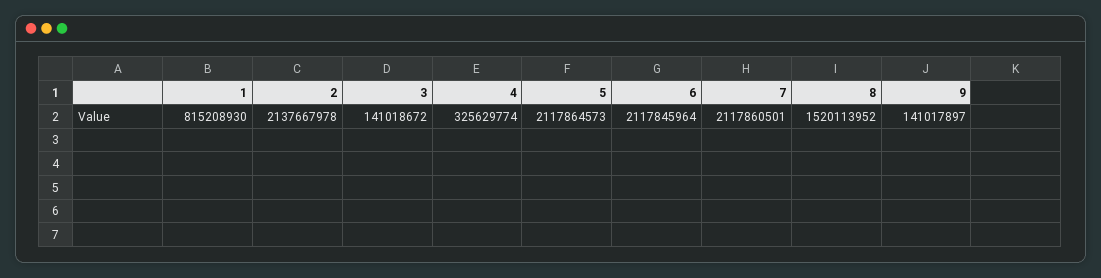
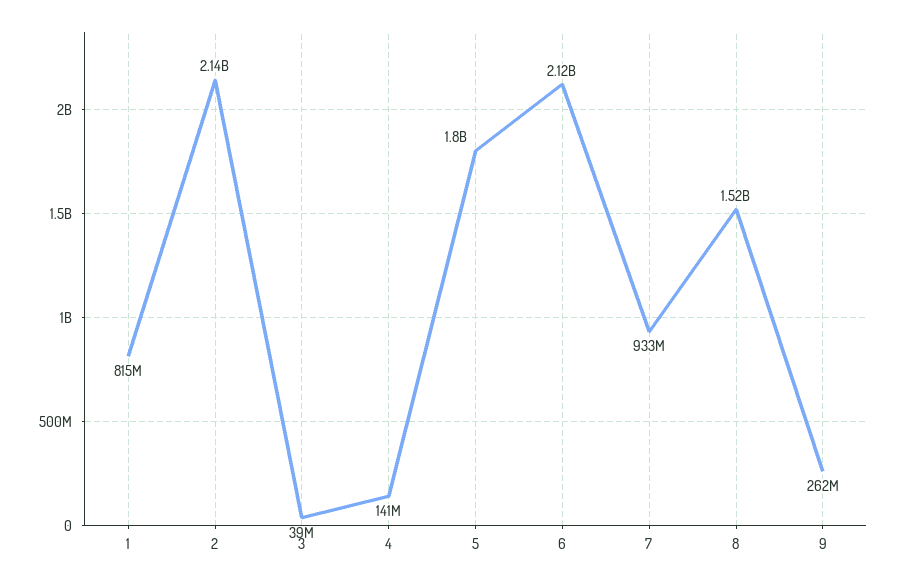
  {
    "1": 815208930,
    "2": 2137667978,
-   "3": 141018672,
+   "3": 39000000,
-   "4": 325629774,
+   "4": 141000000,
-   "5": 2117864573,
+   "5": 1800000000,
    "6": 2117845964,
-   "7": 2117860501,
+   "7": 933000000,
    "8": 1520113952,
-   "9": 141017897
+   "9": 262000000
  }

